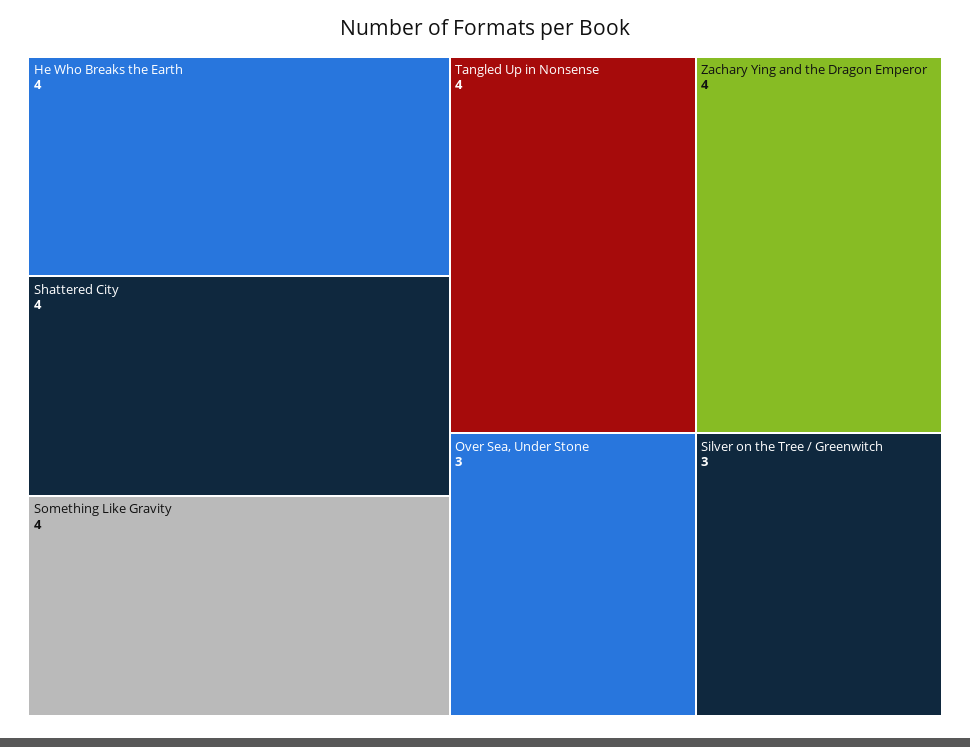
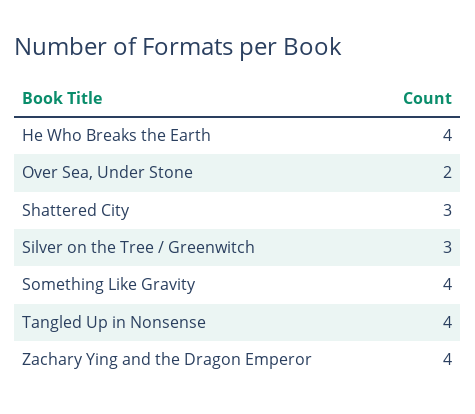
  {
    "He Who Breaks the Earth": 4,
-   "Shattered City": 4,
+   "Shattered City": 3,
    "Something Like Gravity": 4,
    "Tangled Up in Nonsense": 4,
    "Zachary Ying and the Dragon Emperor": 4,
-   "Over Sea, Under Stone": 3,
+   "Over Sea, Under Stone": 2,
    "Silver on the Tree / Greenwitch": 3
  }

